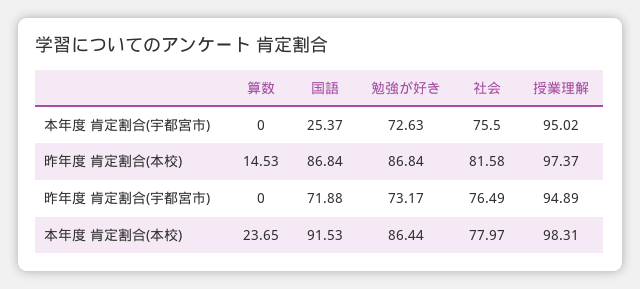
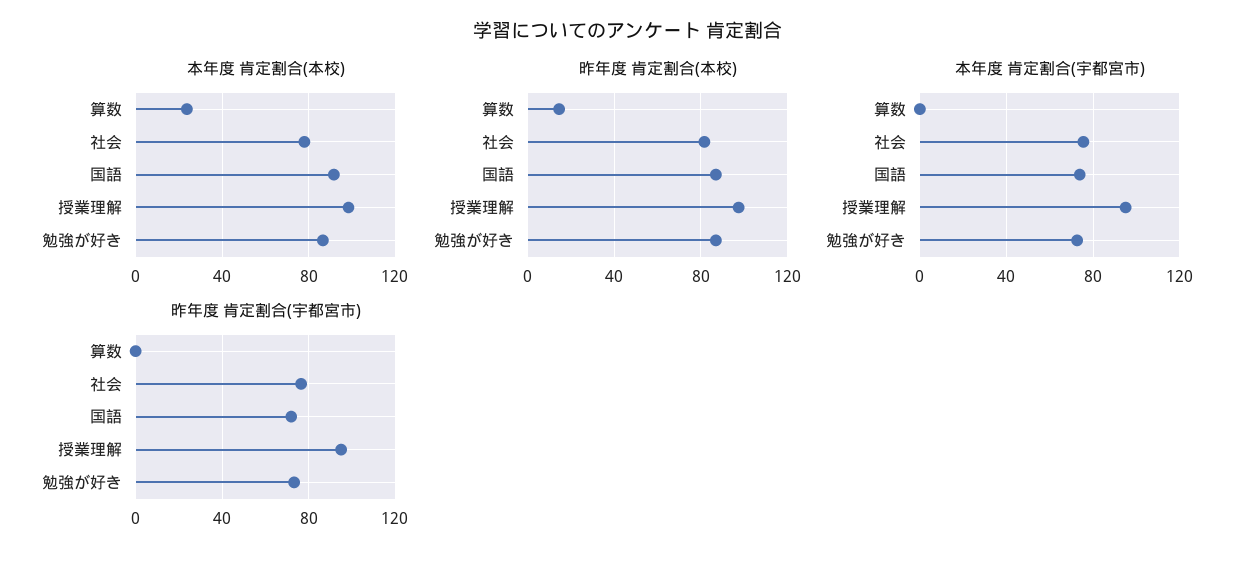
  {
    "本年度 肯定割合(宇都宮市)": {
      "算数": 0,
-     "国語": 25.37,
+     "国語": 75,
      "勉強が好き": 72.63,
      "社会": 75.5,
      "授業理解": 95.02
    },
    "昨年度 肯定割合(本校)": {
      "算数": 14.53,
      "国語": 86.84,
      "勉強が好き": 86.84,
      "社会": 81.58,
      "授業理解": 97.37
    },
    "昨年度 肯定割合(宇都宮市)": {
      "算数": 0,
      "国語": 71.88,
      "勉強が好き": 73.17,
      "社会": 76.49,
      "授業理解": 94.89
    },
    "本年度 肯定割合(本校)": {
      "算数": 23.65,
      "国語": 91.53,
      "勉強が好き": 86.44,
      "社会": 77.97,
      "授業理解": 98.31
    }
  }

